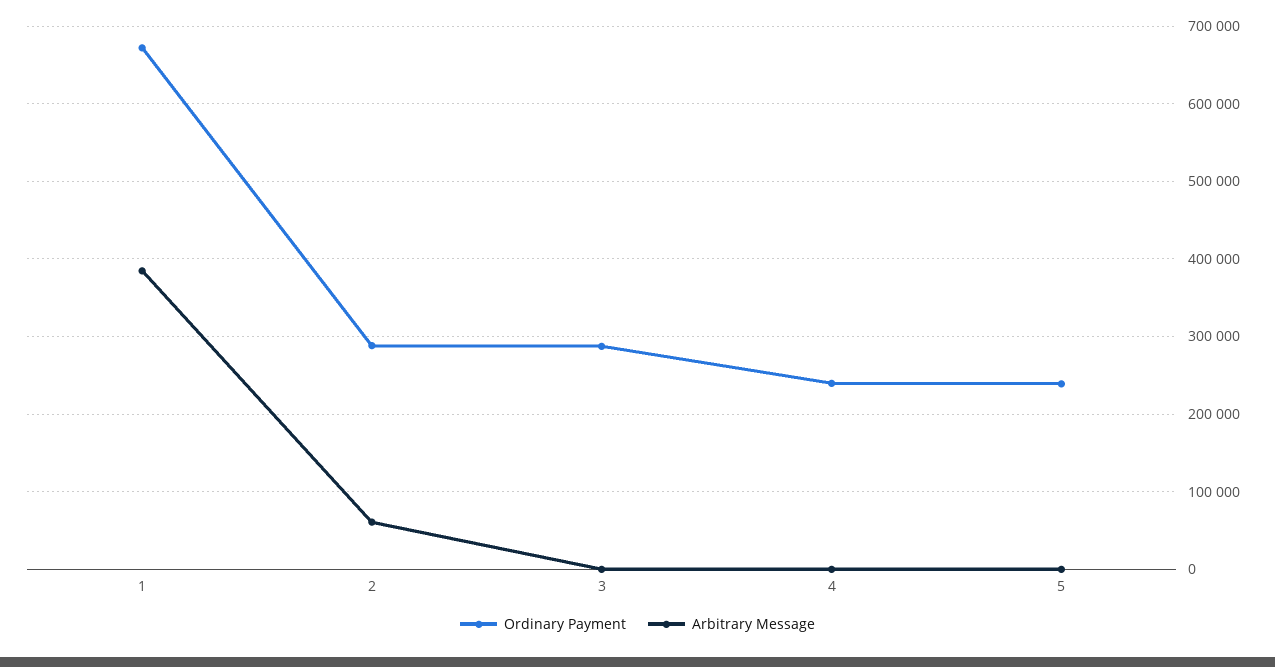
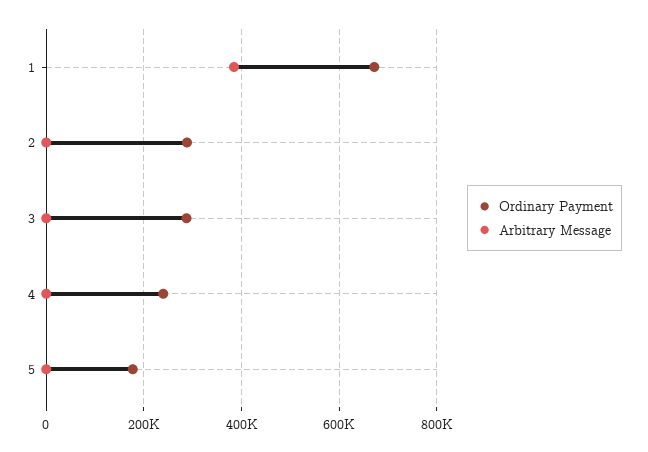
  {
    "Ordinary Payment": {
      "1": 670000,
      "2": 290000,
      "3": 290000,
      "4": 240000,
-     "5": 240000
+     "5": 180000
    },
    "Arbitrary Message": {
      "1": 380000,
-     "2": 60000,
+     "2": 0,
      "3": 0,
      "4": 0,
      "5": 0
    }
  }

